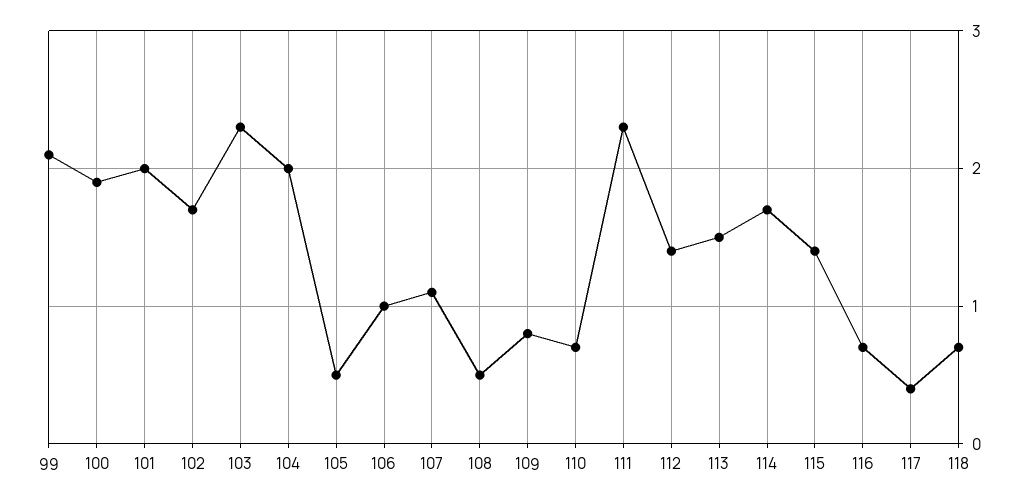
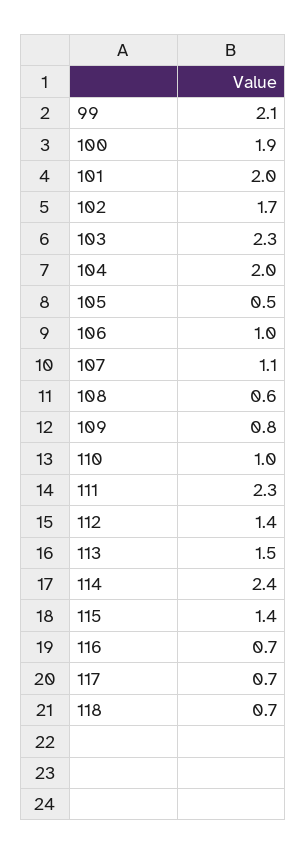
  {
    "99": 2.1,
    "100": 1.9,
    "101": 2,
    "102": 1.7,
    "103": 2.3,
    "104": 2,
    "105": 0.5,
    "106": 1,
    "107": 1.1,
-   "108": 0.5,
+   "108": 0.6,
    "109": 0.8,
-   "110": 0.7,
+   "110": 1,
    "111": 2.3,
    "112": 1.4,
    "113": 1.5,
-   "114": 1.7,
+   "114": 2.4,
    "115": 1.4,
    "116": 0.7,
-   "117": 0.4,
+   "117": 0.7,
    "118": 0.7
  }

